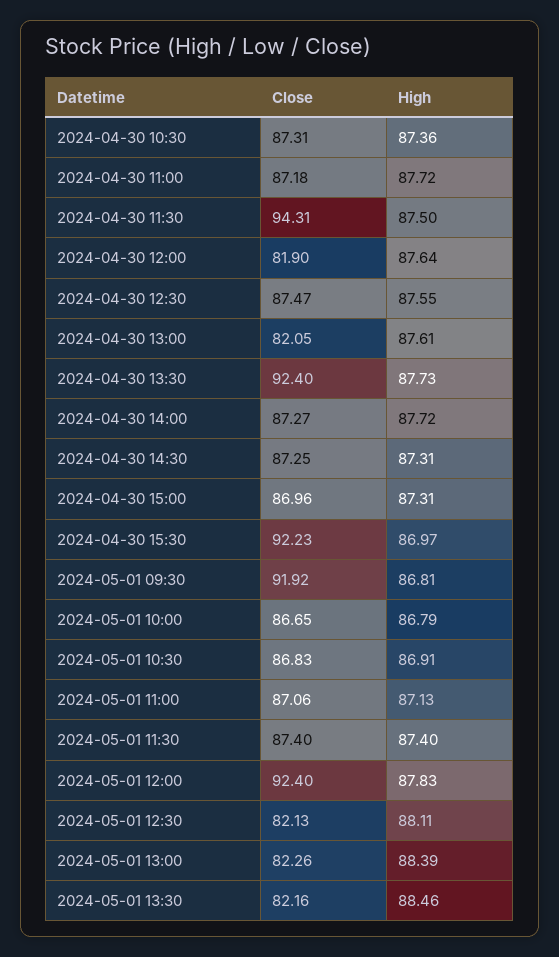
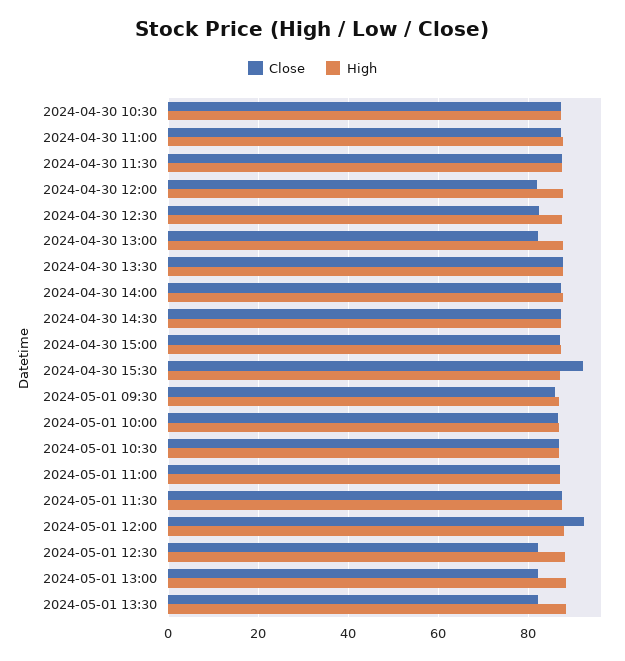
  {
    "Close": {
      "2024-04-30 10:30": 87.31,
      "2024-04-30 11:00": 87.18,
-     "2024-04-30 11:30": 94.31,
+     "2024-04-30 11:30": 88,
      "2024-04-30 12:00": 81.9,
-     "2024-04-30 12:30": 87.47,
+     "2024-04-30 12:30": 82,
      "2024-04-30 13:00": 82.05,
-     "2024-04-30 13:30": 92.4,
+     "2024-04-30 13:30": 88,
      "2024-04-30 14:00": 87.27,
      "2024-04-30 14:30": 87.25,
      "2024-04-30 15:00": 86.96,
      "2024-04-30 15:30": 92.23,
-     "2024-05-01 09:30": 91.92,
+     "2024-05-01 09:30": 86,
      "2024-05-01 10:00": 86.65,
      "2024-05-01 10:30": 86.83,
      "2024-05-01 11:00": 87.06,
      "2024-05-01 11:30": 87.4,
      "2024-05-01 12:00": 92.4,
      "2024-05-01 12:30": 82.13,
      "2024-05-01 13:00": 82.26,
      "2024-05-01 13:30": 82.16
    },
    "High": {
      "2024-04-30 10:30": 87.36,
      "2024-04-30 11:00": 87.72,
      "2024-04-30 11:30": 87.5,
      "2024-04-30 12:00": 87.64,
      "2024-04-30 12:30": 87.55,
      "2024-04-30 13:00": 87.61,
      "2024-04-30 13:30": 87.73,
      "2024-04-30 14:00": 87.72,
      "2024-04-30 14:30": 87.31,
      "2024-04-30 15:00": 87.31,
      "2024-04-30 15:30": 86.97,
      "2024-05-01 09:30": 86.81,
      "2024-05-01 10:00": 86.79,
      "2024-05-01 10:30": 86.91,
      "2024-05-01 11:00": 87.13,
      "2024-05-01 11:30": 87.4,
      "2024-05-01 12:00": 87.83,
      "2024-05-01 12:30": 88.11,
      "2024-05-01 13:00": 88.39,
      "2024-05-01 13:30": 88.46
    }
  }

